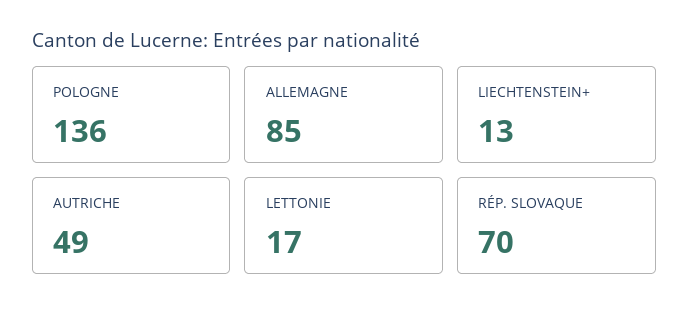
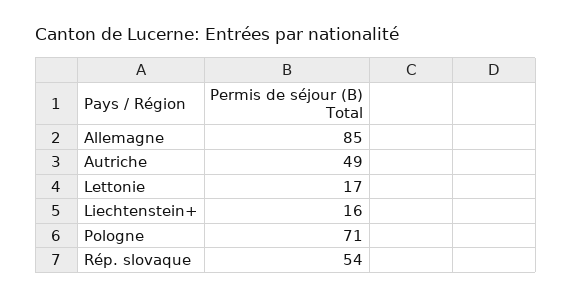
  {
-   "POLOGNE": 136,
+   "POLOGNE": 71,
    "ALLEMAGNE": 85,
-   "LIECHTENSTEIN+": 13,
+   "LIECHTENSTEIN+": 16,
    "AUTRICHE": 49,
    "LETTONIE": 17,
-   "RÉP. SLOVAQUE": 70
+   "RÉP. SLOVAQUE": 54
  }

